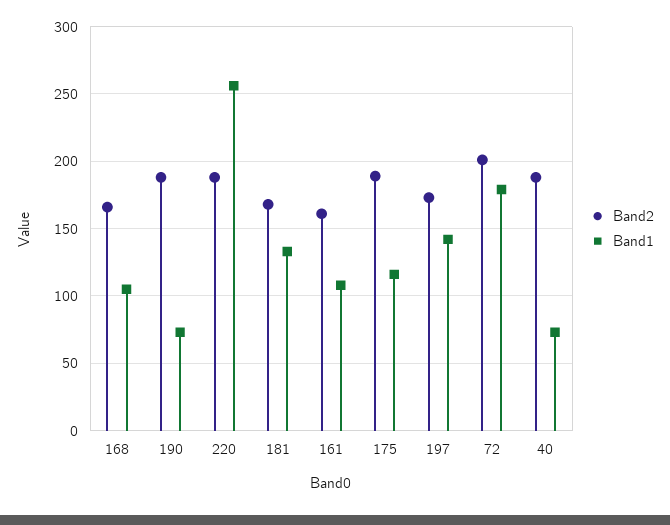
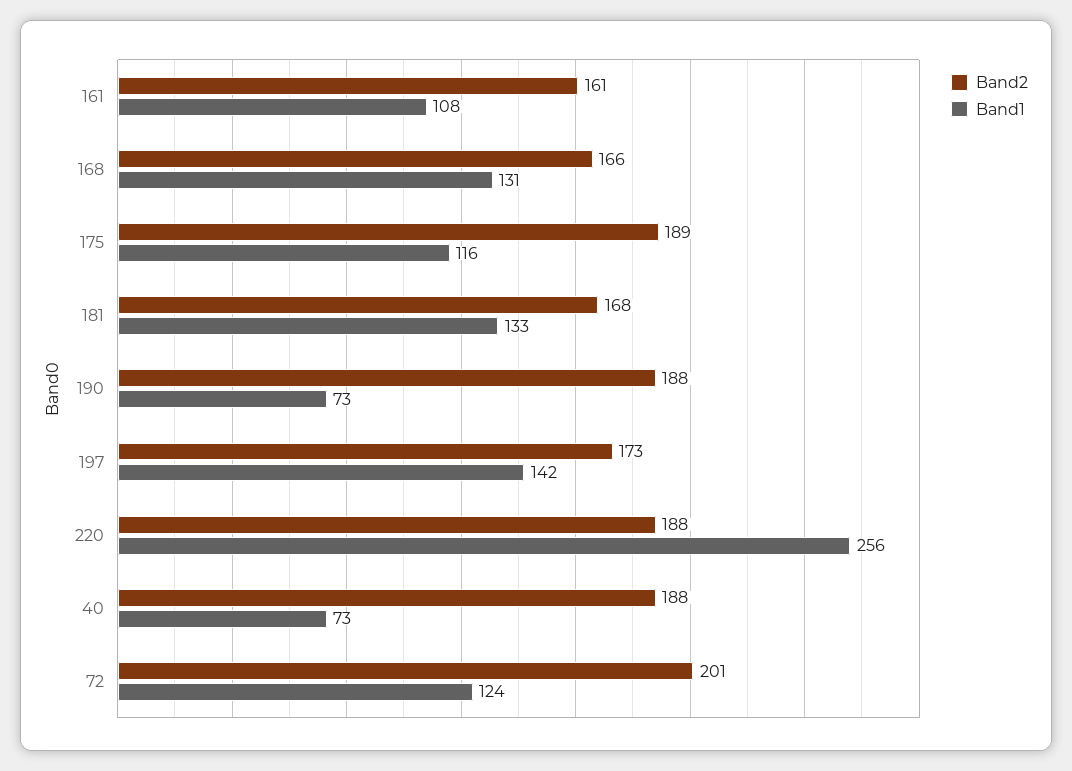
  {
    "Band2": {
      "168": 166,
      "190": 188,
      "220": 188,
      "181": 168,
      "161": 161,
      "175": 189,
      "197": 173,
      "72": 201,
      "40": 188
    },
    "Band1": {
-     "168": 105,
+     "168": 131,
      "190": 73,
      "220": 256,
      "181": 133,
      "161": 108,
      "175": 116,
      "197": 142,
-     "72": 180,
+     "72": 124,
      "40": 73
    }
  }

